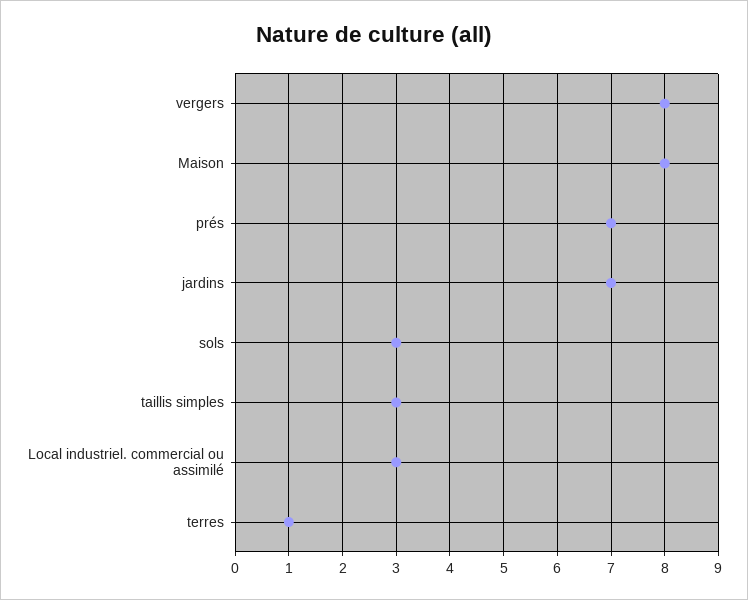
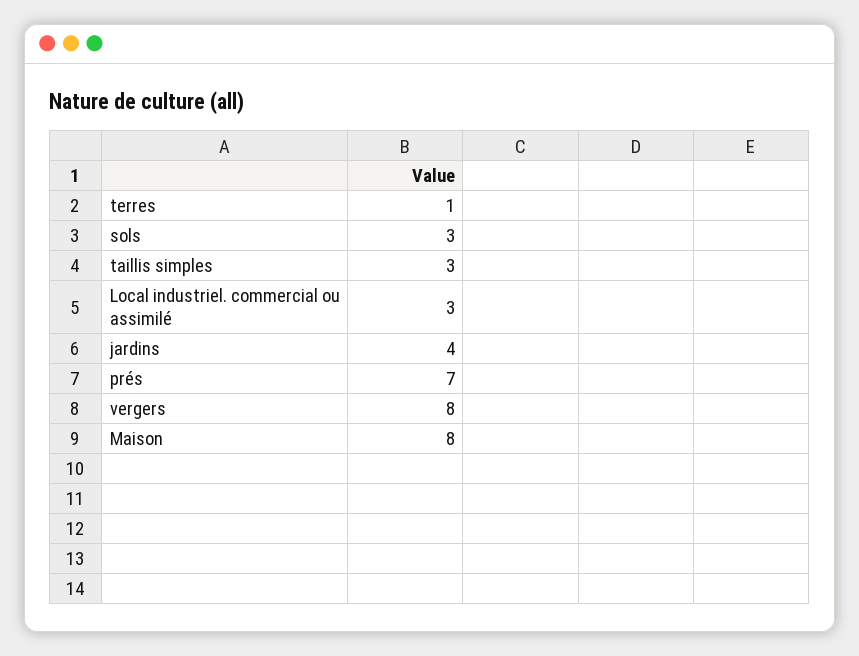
  {
    "vergers": 8,
    "Maison": 8,
    "prés": 7,
-   "jardins": 7,
+   "jardins": 4,
    "sols": 3,
    "taillis simples": 3,
    "Local industriel. commercial ou assimilé": 3,
    "terres": 1
  }

